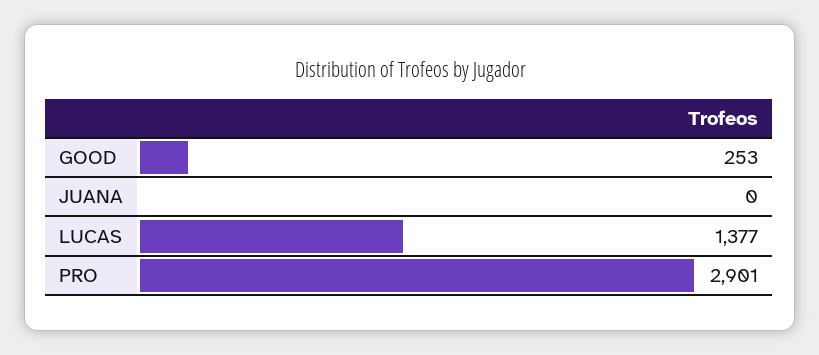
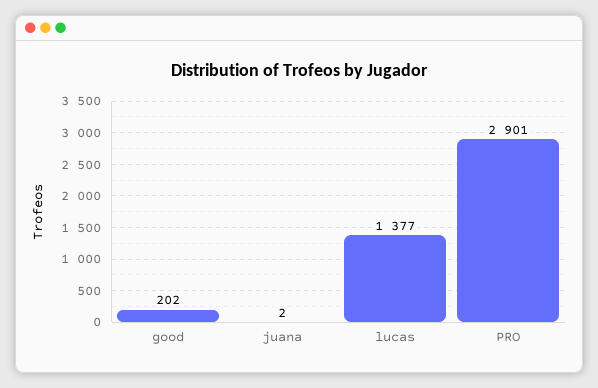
  {
-   "GOOD": 253,
+   "GOOD": 202,
-   "JUANA": 0,
+   "JUANA": 2,
    "LUCAS": 1377,
    "PRO": 2901
  }

